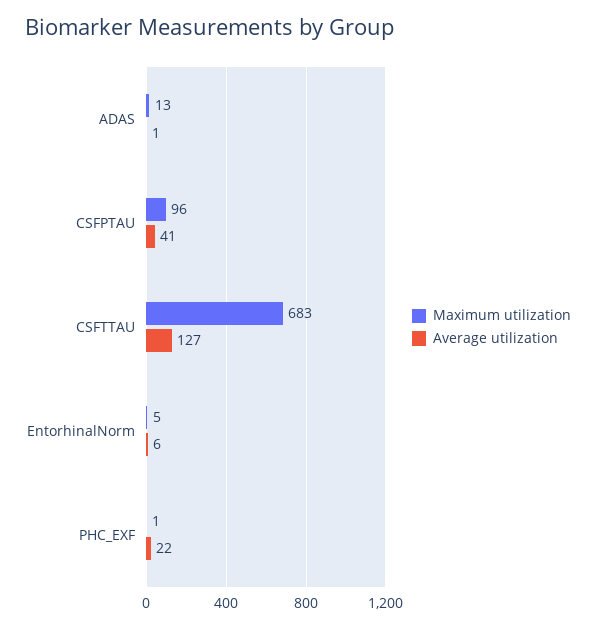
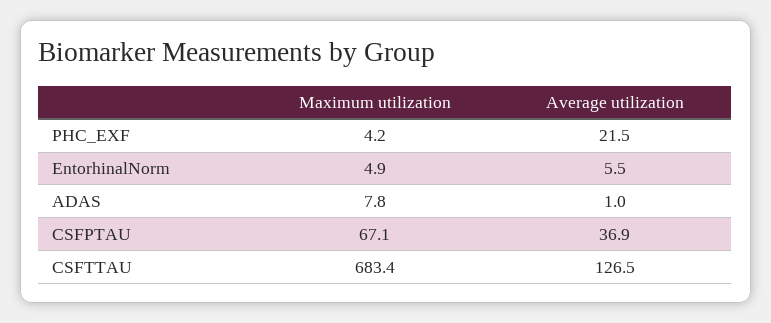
  {
    "Maximum utilization": {
-     "ADAS": 13,
+     "ADAS": 7.8,
-     "CSFPTAU": 96,
+     "CSFPTAU": 67.1,
      "CSFTTAU": 683.4,
      "EntorhinalNorm": 4.9,
-     "PHC_EXF": 1
+     "PHC_EXF": 4.2
    },
    "Average utilization": {
      "ADAS": 1,
-     "CSFPTAU": 41,
+     "CSFPTAU": 36.9,
      "CSFTTAU": 126.5,
      "EntorhinalNorm": 5.5,
      "PHC_EXF": 21.5
    }
  }

